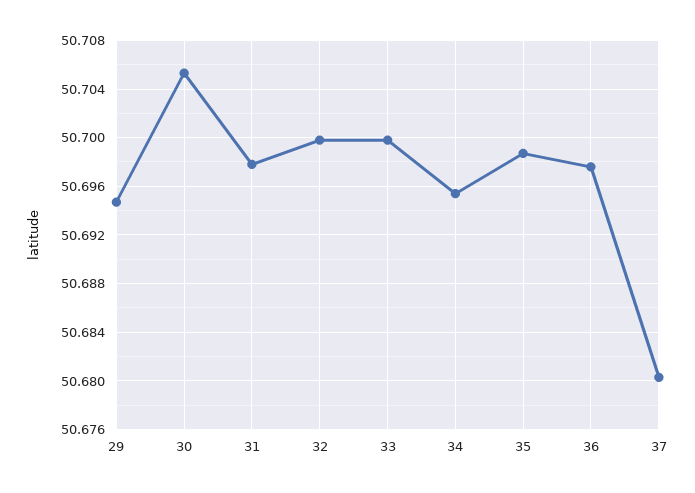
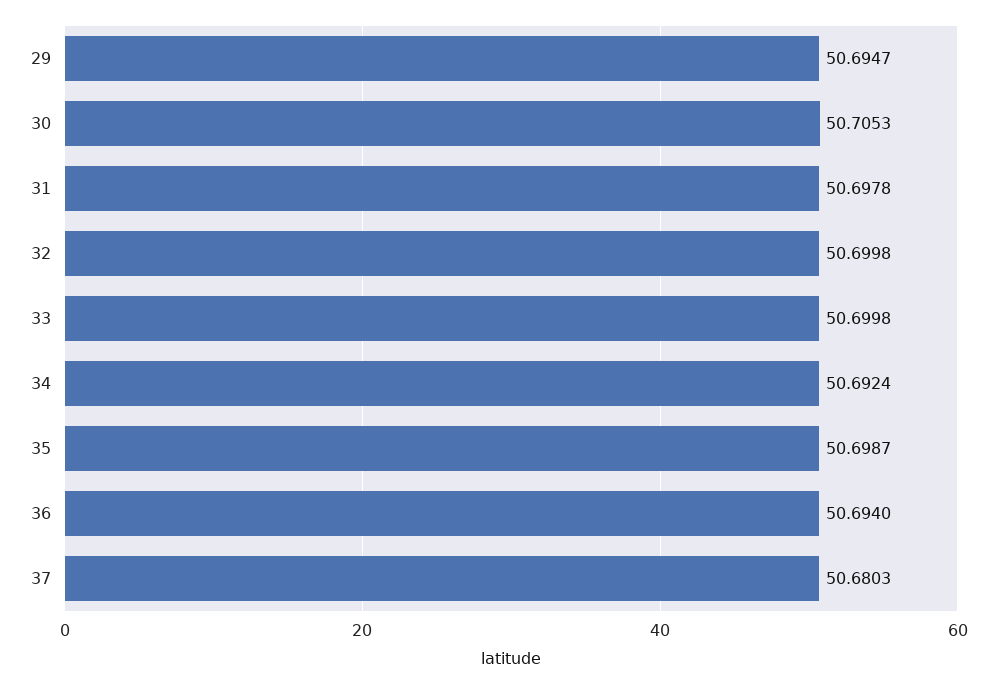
  {
    "29": 50.6947,
    "30": 50.7053,
    "31": 50.6978,
    "32": 50.6998,
    "33": 50.6998,
-   "34": 50.6955,
+   "34": 50.6924,
    "35": 50.6987,
-   "36": 50.6975,
+   "36": 50.694,
    "37": 50.6803
  }

